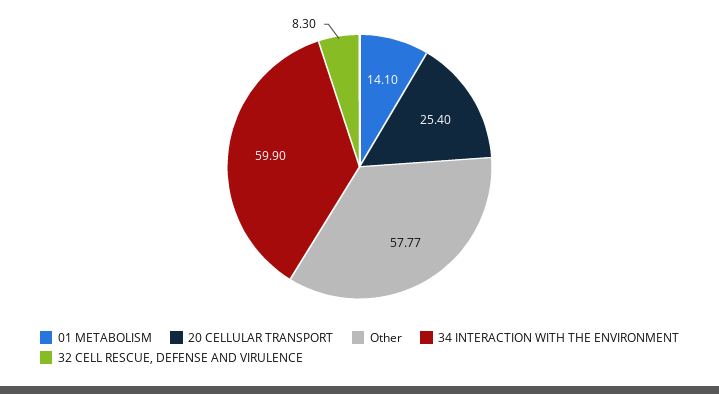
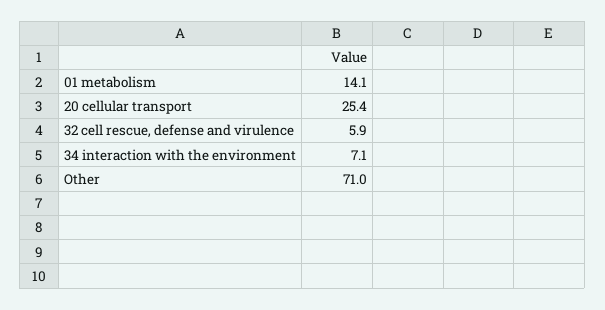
  {
    "01 METABOLISM": 14.1,
    "20 CELLULAR TRANSPORT": 25.4,
-   "Other": 57.77,
+   "Other": 71,
-   "34 INTERACTION WITH THE ENVIRONMENT": 59.9,
+   "34 INTERACTION WITH THE ENVIRONMENT": 7.1,
-   "32 CELL RESCUE, DEFENSE AND VIRULENCE": 8.3
+   "32 CELL RESCUE, DEFENSE AND VIRULENCE": 5.9
  }

